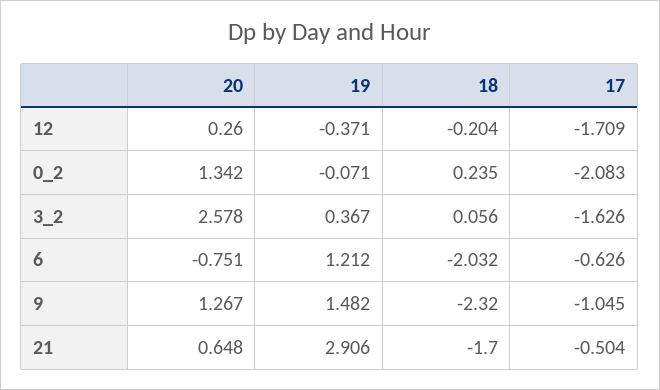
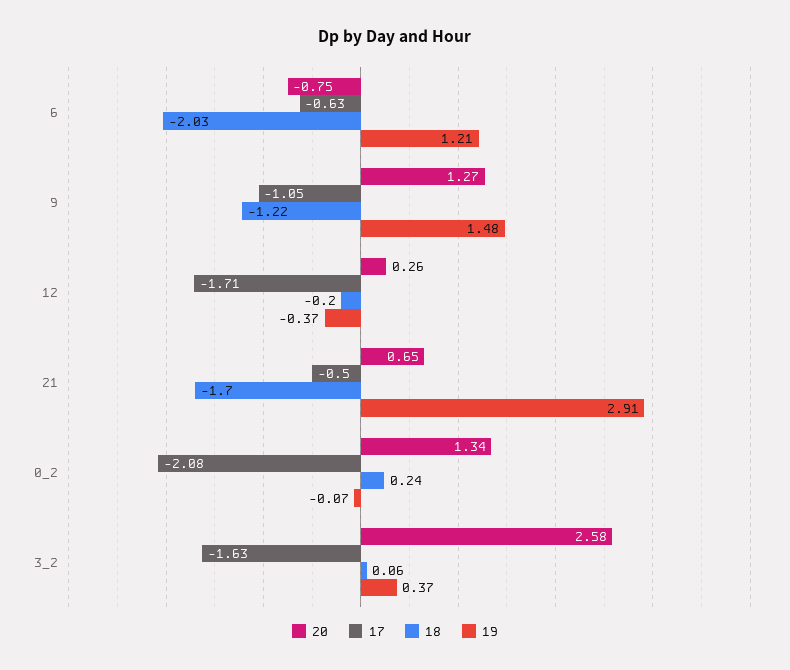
  {
    "20": {
      "12": 0.26,
      "0_2": 1.342,
      "3_2": 2.578,
      "6": -0.751,
      "9": 1.267,
      "21": 0.648
    },
    "19": {
      "12": -0.371,
      "0_2": -0.071,
      "3_2": 0.367,
      "6": 1.212,
      "9": 1.482,
      "21": 2.906
    },
    "18": {
      "12": -0.204,
      "0_2": 0.235,
      "3_2": 0.056,
      "6": -2.032,
-     "9": -2.32,
+     "9": -1.22,
      "21": -1.7
    },
    "17": {
      "12": -1.709,
      "0_2": -2.083,
      "3_2": -1.626,
      "6": -0.626,
      "9": -1.045,
      "21": -0.504
    }
  }

